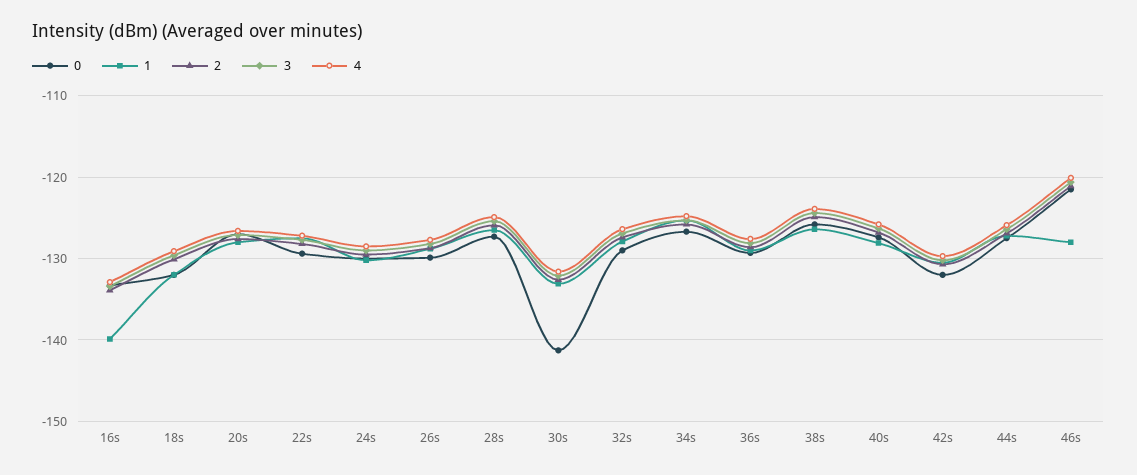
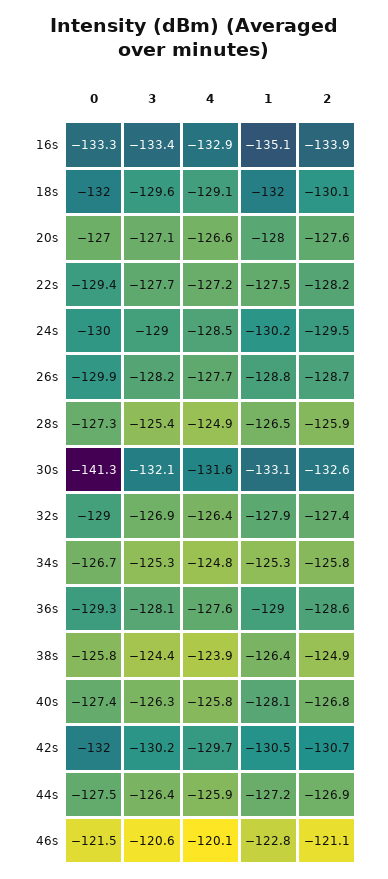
  {
    "0": {
      "16s": -133.3,
      "18s": -132,
      "20s": -127,
      "22s": -129.4,
      "24s": -130,
      "26s": -129.9,
      "28s": -127.3,
      "30s": -141.3,
      "32s": -129,
      "34s": -126.7,
      "36s": -129.3,
      "38s": -125.8,
      "40s": -127.4,
      "42s": -132,
      "44s": -127.5,
      "46s": -121.5
    },
    "1": {
-     "16s": -140,
+     "16s": -135.1,
      "18s": -132,
      "20s": -128,
      "22s": -127.5,
      "24s": -130.2,
      "26s": -128.8,
      "28s": -126.5,
      "30s": -133.1,
      "32s": -127.9,
      "34s": -125.3,
      "36s": -129,
      "38s": -126.4,
      "40s": -128.1,
      "42s": -130.5,
      "44s": -127.2,
-     "46s": -128
+     "46s": -122.8
    },
    "2": {
      "16s": -133.9,
      "18s": -130.1,
      "20s": -127.6,
      "22s": -128.2,
      "24s": -129.5,
      "26s": -128.7,
      "28s": -125.9,
      "30s": -132.6,
      "32s": -127.4,
      "34s": -125.8,
      "36s": -128.6,
      "38s": -124.9,
      "40s": -126.8,
      "42s": -130.7,
      "44s": -126.9,
      "46s": -121.1
    },
    "3": {
      "16s": -133.4,
      "18s": -129.6,
      "20s": -127.1,
      "22s": -127.7,
      "24s": -129,
      "26s": -128.2,
      "28s": -125.4,
      "30s": -132.1,
      "32s": -126.9,
      "34s": -125.3,
      "36s": -128.1,
      "38s": -124.4,
      "40s": -126.3,
      "42s": -130.2,
      "44s": -126.4,
      "46s": -120.6
    },
    "4": {
      "16s": -132.9,
      "18s": -129.1,
      "20s": -126.6,
      "22s": -127.2,
      "24s": -128.5,
      "26s": -127.7,
      "28s": -124.9,
      "30s": -131.6,
      "32s": -126.4,
      "34s": -124.8,
      "36s": -127.6,
      "38s": -123.9,
      "40s": -125.8,
      "42s": -129.7,
      "44s": -125.9,
      "46s": -120.1
    }
  }

